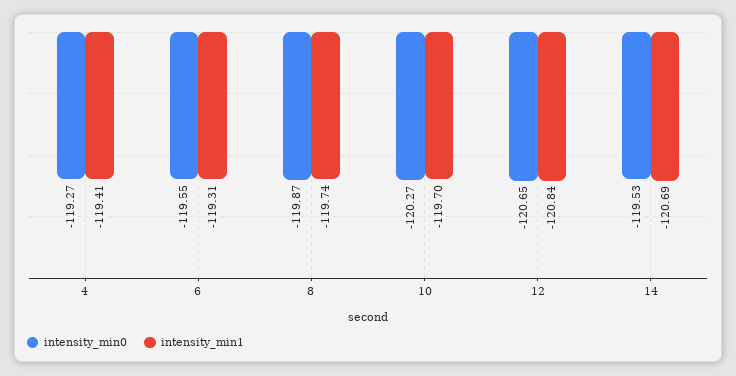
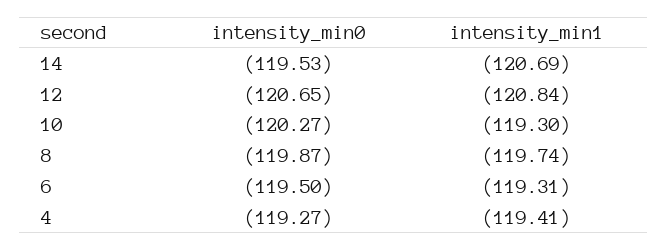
  {
    "intensity_min0": {
      "4": -119.27,
-     "6": -119.55,
+     "6": -119.5,
      "8": -119.87,
      "10": -120.27,
      "12": -120.65,
      "14": -119.53
    },
    "intensity_min1": {
      "4": -119.41,
      "6": -119.31,
      "8": -119.74,
-     "10": -119.7,
+     "10": -119.3,
      "12": -120.84,
      "14": -120.69
    }
  }

